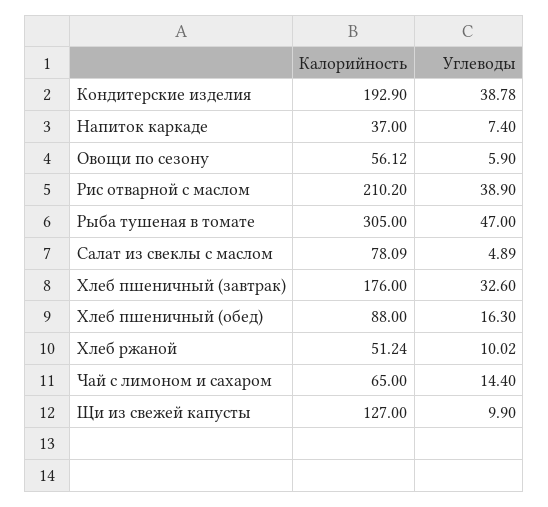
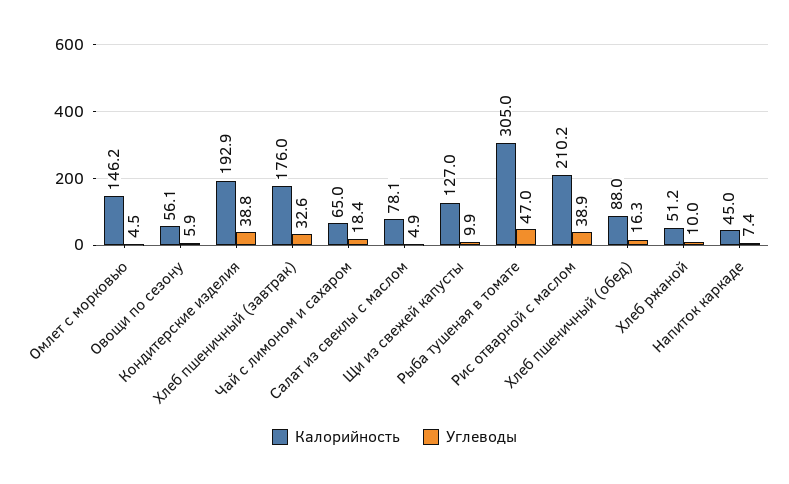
  {
    "Калорийность": {
      "Кондитерские изделия": 192.9,
-     "Напиток каркаде": 37,
+     "Напиток каркаде": 45,
      "Овощи по сезону": 56.12,
      "Рис отварной с маслом": 210.2,
      "Рыба тушеная в томате": 305,
      "Салат из свеклы с маслом": 78.09,
      "Хлеб пшеничный (завтрак)": 176,
      "Хлеб пшеничный (обед)": 88,
      "Хлеб ржаной": 51.24,
      "Чай с лимоном и сахаром": 65,
-     "Щи из свежей капусты": 127
+     "Щи из свежей капусты": 127,
+     "Омлет с морковью": 146.2
    },
    "Углеводы": {
      "Кондитерские изделия": 38.78,
      "Напиток каркаде": 7.4,
      "Овощи по сезону": 5.9,
      "Рис отварной с маслом": 38.9,
      "Рыба тушеная в томате": 47,
      "Салат из свеклы с маслом": 4.89,
      "Хлеб пшеничный (завтрак)": 32.6,
      "Хлеб пшеничный (обед)": 16.3,
      "Хлеб ржаной": 10.02,
-     "Чай с лимоном и сахаром": 14.4,
+     "Чай с лимоном и сахаром": 18.4,
-     "Щи из свежей капусты": 9.9
+     "Щи из свежей капусты": 9.9,
+     "Омлет с морковью": 4.5
    }
  }

